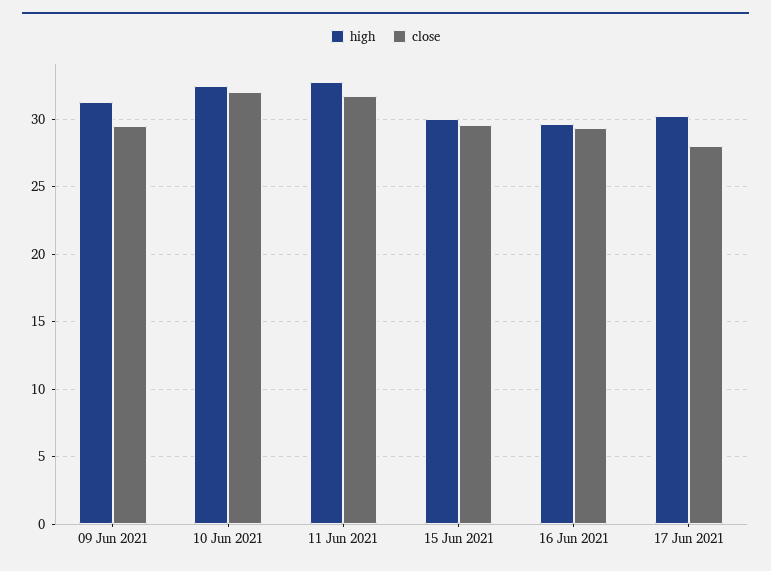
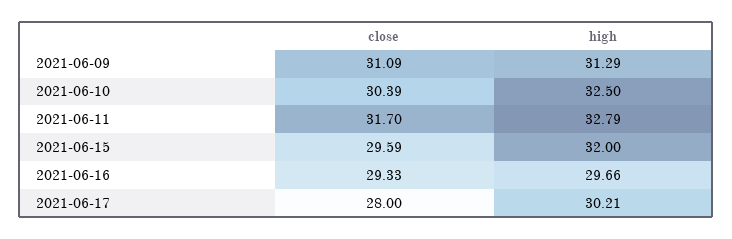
  {
    "high": {
      "09 Jun 2021": 31.29,
      "10 Jun 2021": 32.5,
      "11 Jun 2021": 32.79,
-     "15 Jun 2021": 30,
+     "15 Jun 2021": 32,
      "16 Jun 2021": 29.66,
      "17 Jun 2021": 30.21
    },
    "close": {
-     "09 Jun 2021": 29.5,
+     "09 Jun 2021": 31.09,
-     "10 Jun 2021": 32,
+     "10 Jun 2021": 30.39,
      "11 Jun 2021": 31.7,
      "15 Jun 2021": 29.59,
      "16 Jun 2021": 29.33,
      "17 Jun 2021": 28
    }
  }

